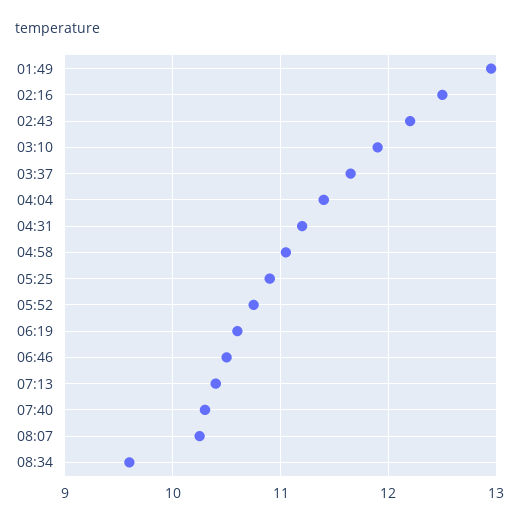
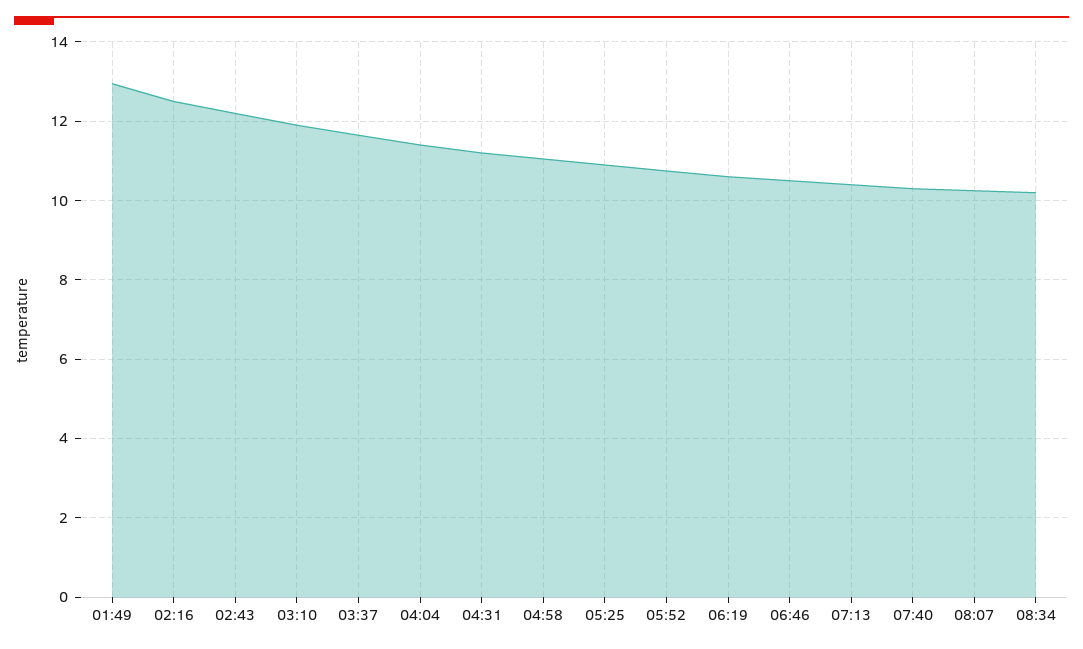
  {
    "01:49": 13,
    "02:16": 12.5,
    "02:43": 12.2,
    "03:10": 11.9,
    "03:37": 11.7,
    "04:04": 11.4,
    "04:31": 11.2,
    "04:58": 11.1,
    "05:25": 10.9,
    "05:52": 10.8,
    "06:19": 10.6,
    "06:46": 10.5,
    "07:13": 10.4,
    "07:40": 10.3,
    "08:07": 10.3,
-   "08:34": 9.6
+   "08:34": 10.2
  }

